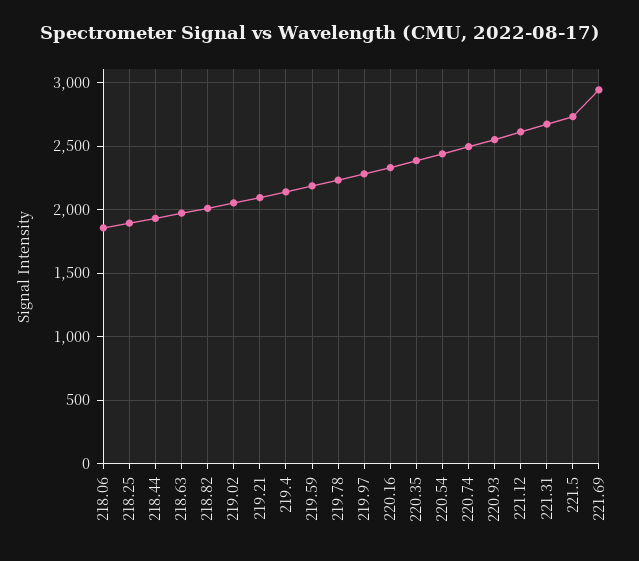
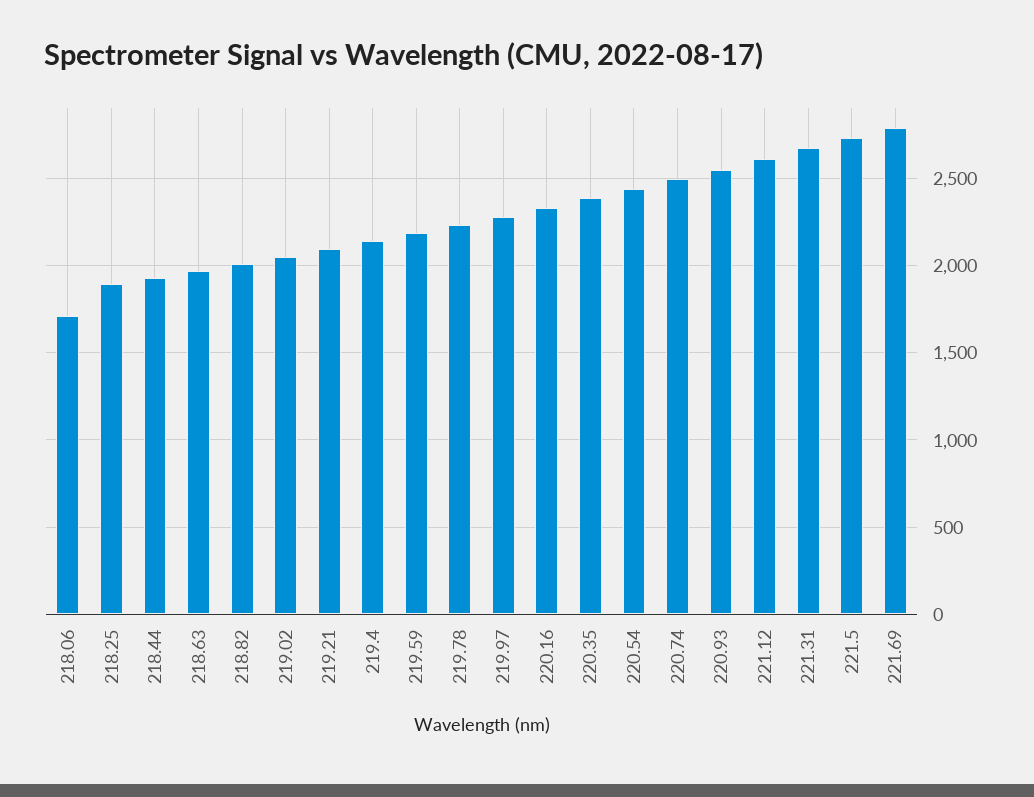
  {
-   "218.06": 1850,
+   "218.06": 1700,
    "218.25": 1900,
    "218.44": 1950,
    "218.63": 1950,
    "218.82": 2000,
    "219.02": 2050,
    "219.21": 2100,
    "219.4": 2150,
    "219.59": 2200,
    "219.78": 2250,
    "219.97": 2300,
    "220.16": 2350,
    "220.35": 2400,
    "220.54": 2450,
    "220.74": 2500,
    "220.93": 2550,
    "221.12": 2600,
    "221.31": 2700,
    "221.5": 2750,
-   "221.69": 2950
+   "221.69": 2800
  }

